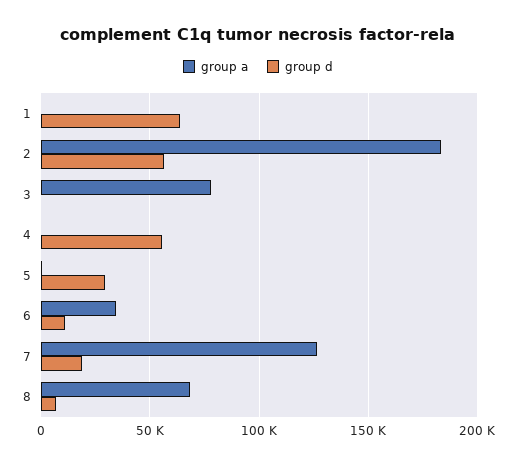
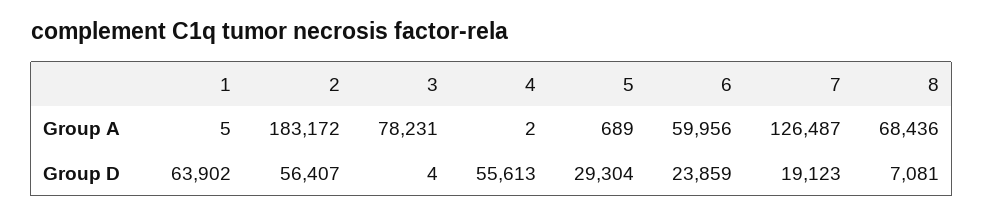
  {
    "group a": {
      "1": 5,
      "2": 183172,
      "3": 78231,
      "4": 2,
      "5": 689,
-     "6": 35000,
+     "6": 59956,
      "7": 126487,
      "8": 68436
    },
    "group d": {
      "1": 63902,
      "2": 56407,
      "3": 4,
      "4": 55613,
      "5": 29304,
-     "6": 10000,
+     "6": 23859,
      "7": 19123,
      "8": 7081
    }
  }

